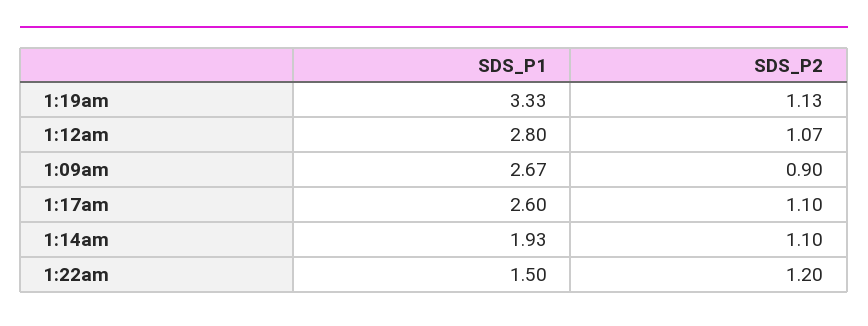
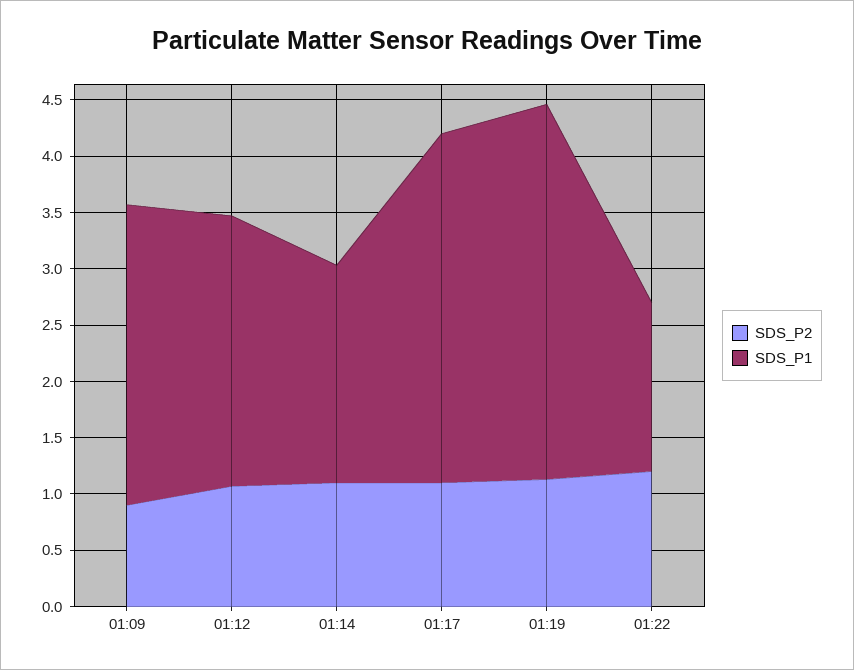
  {
    "SDS_P1": {
      "1:19am": 3.33,
-     "1:12am": 2.8,
+     "1:12am": 2.4,
      "1:09am": 2.67,
-     "1:17am": 2.6,
+     "1:17am": 3.1,
      "1:14am": 1.93,
      "1:22am": 1.5
    },
    "SDS_P2": {
      "1:19am": 1.13,
      "1:12am": 1.07,
      "1:09am": 0.9,
      "1:17am": 1.1,
      "1:14am": 1.1,
      "1:22am": 1.2
    }
  }

